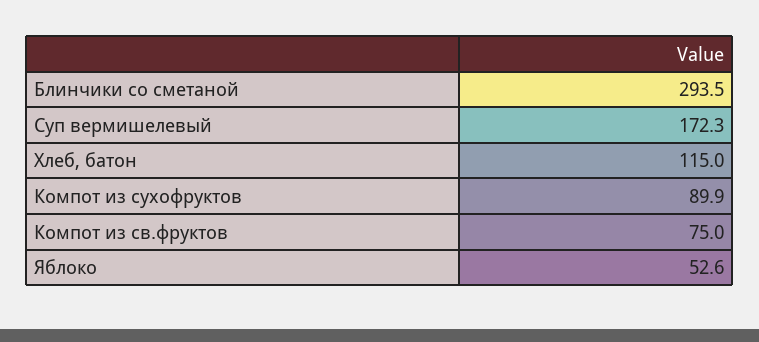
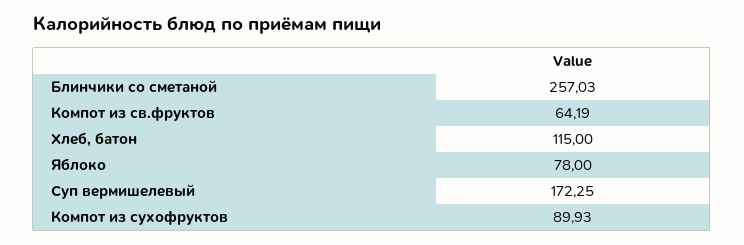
  {
-   "Блинчики со сметаной": 293.5,
+   "Блинчики со сметаной": 257.03,
    "Суп вермишелевый": 172.25,
    "Хлеб, батон": 115,
    "Компот из сухофруктов": 89.93,
-   "Компот из св.фруктов": 75,
+   "Компот из св.фруктов": 64.19,
-   "Яблоко": 52.6
+   "Яблоко": 78
  }

